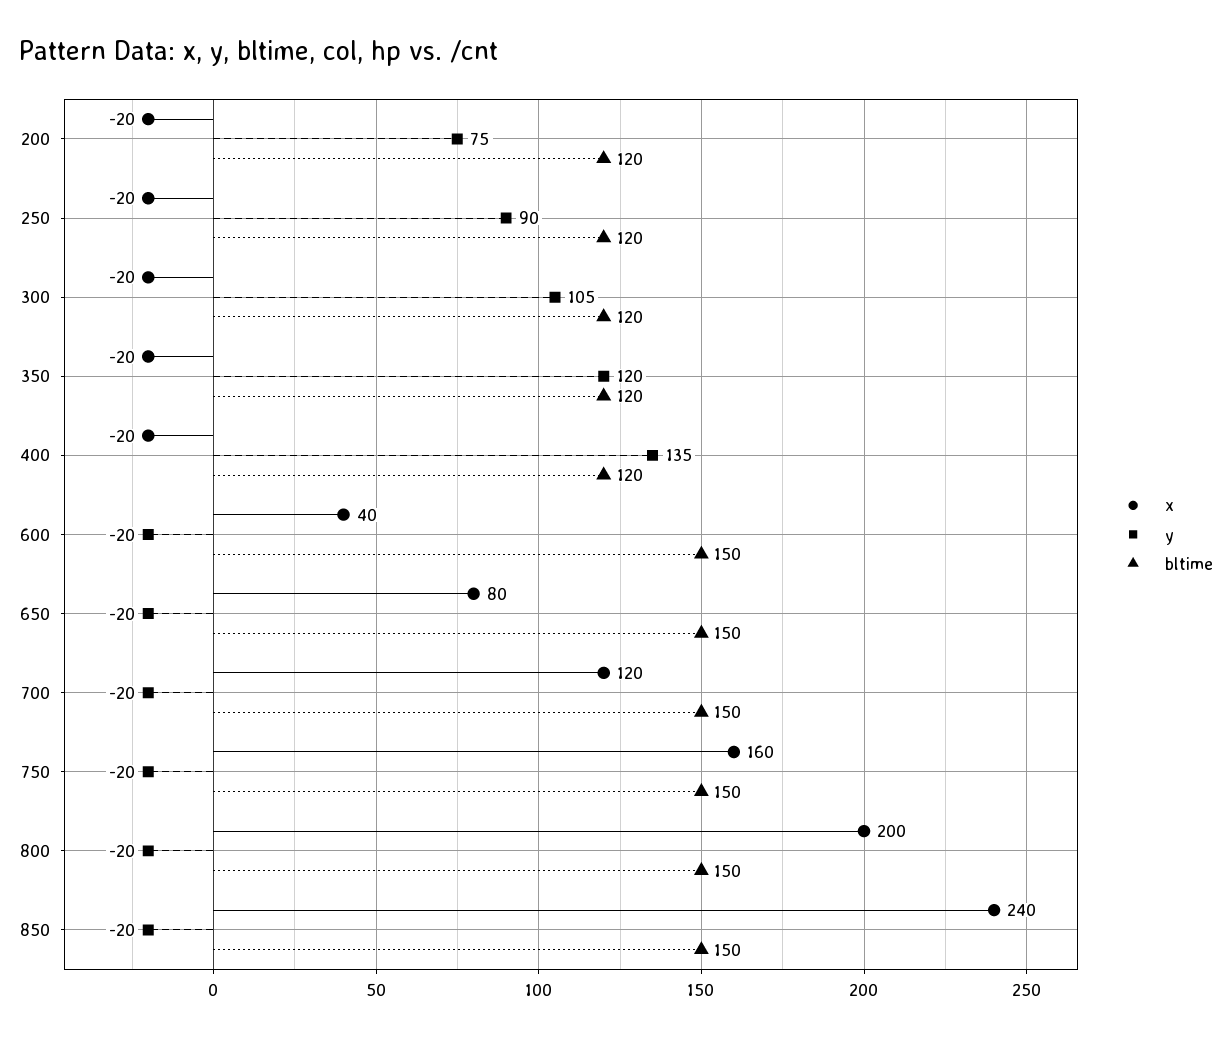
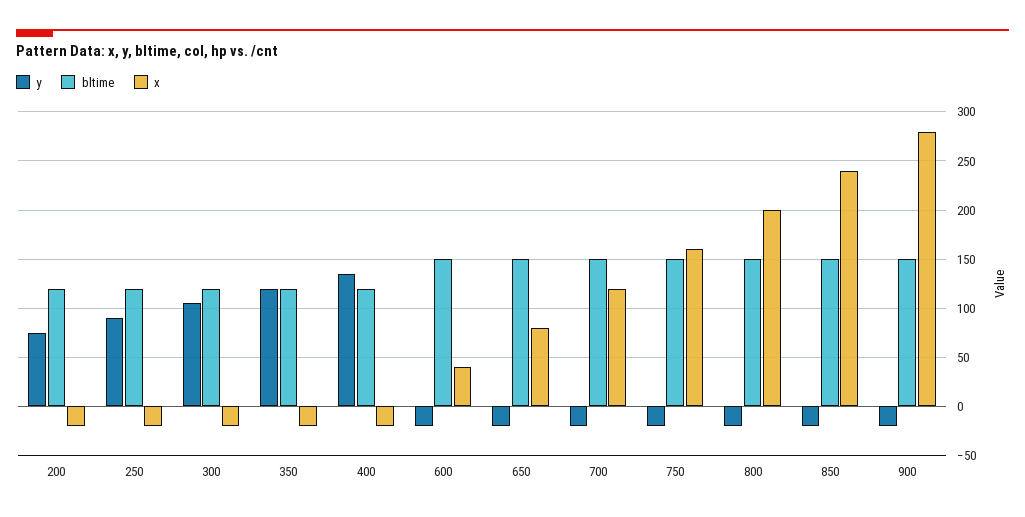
  {
    "x": {
      "200": -20,
      "250": -20,
      "300": -20,
      "350": -20,
      "400": -20,
      "600": 40,
      "650": 80,
      "700": 120,
      "750": 160,
      "800": 200,
-     "850": 240
+     "850": 240,
+     "900": 280
    },
    "y": {
      "200": 75,
      "250": 90,
      "300": 105,
      "350": 120,
      "400": 135,
      "600": -20,
      "650": -20,
      "700": -20,
      "750": -20,
      "800": -20,
-     "850": -20
+     "850": -20,
+     "900": -20
    },
    "bltime": {
      "200": 120,
      "250": 120,
      "300": 120,
      "350": 120,
      "400": 120,
      "600": 150,
      "650": 150,
      "700": 150,
      "750": 150,
      "800": 150,
-     "850": 150
+     "850": 150,
+     "900": 150
    }
  }

